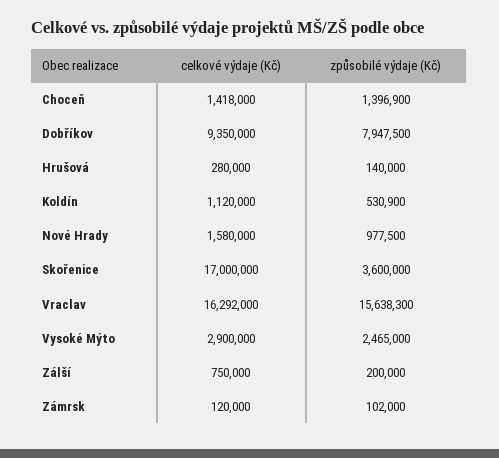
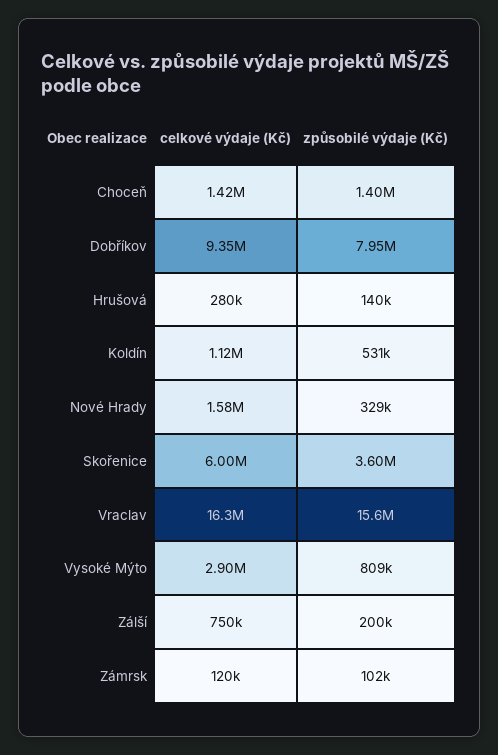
  {
    "celkové výdaje (Kč)": {
      "Choceň": 1418000,
      "Dobříkov": 9350000,
      "Hrušová": 280000,
      "Koldín": 1120000,
      "Nové Hrady": 1580000,
-     "Skořenice": 17000000,
+     "Skořenice": 6000000,
      "Vraclav": 16292000,
      "Vysoké Mýto": 2900000,
      "Zálší": 750000,
      "Zámrsk": 120000
    },
    "způsobilé výdaje (Kč)": {
      "Choceň": 1396900,
      "Dobříkov": 7947500,
      "Hrušová": 140000,
      "Koldín": 530900,
-     "Nové Hrady": 977500,
+     "Nové Hrady": 329000,
      "Skořenice": 3600000,
      "Vraclav": 15638300,
-     "Vysoké Mýto": 2465000,
+     "Vysoké Mýto": 809000,
      "Zálší": 200000,
      "Zámrsk": 102000
    }
  }

